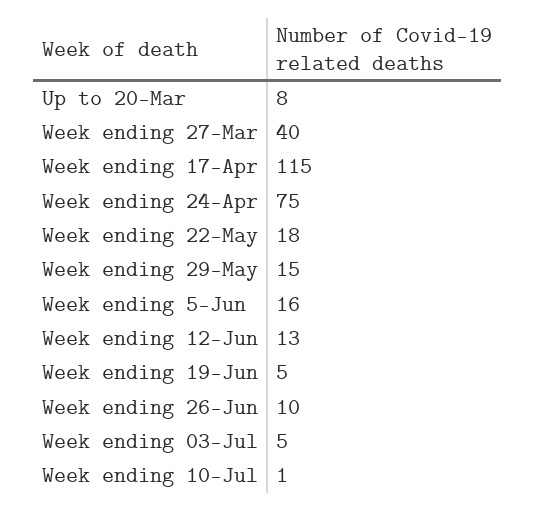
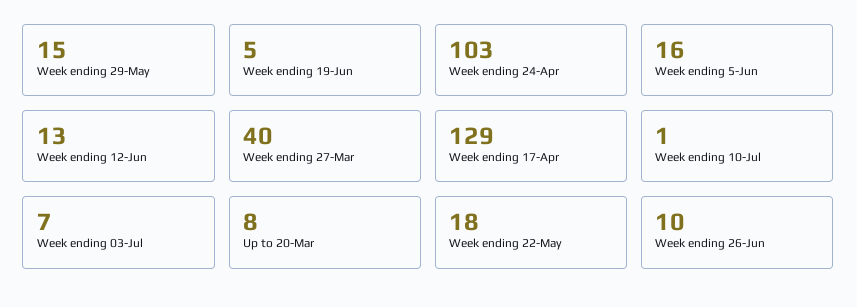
  {
    "Up to 20-Mar": 8,
    "Week ending 27-Mar": 40,
-   "Week ending 17-Apr": 115,
+   "Week ending 17-Apr": 129,
-   "Week ending 24-Apr": 75,
+   "Week ending 24-Apr": 103,
    "Week ending 22-May": 18,
    "Week ending 29-May": 15,
    "Week ending 5-Jun": 16,
    "Week ending 12-Jun": 13,
    "Week ending 19-Jun": 5,
    "Week ending 26-Jun": 10,
-   "Week ending 03-Jul": 5,
+   "Week ending 03-Jul": 7,
    "Week ending 10-Jul": 1
  }

